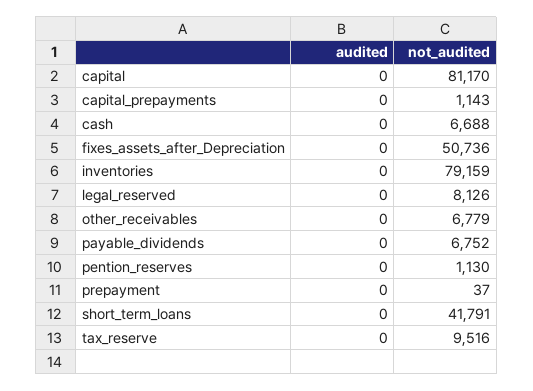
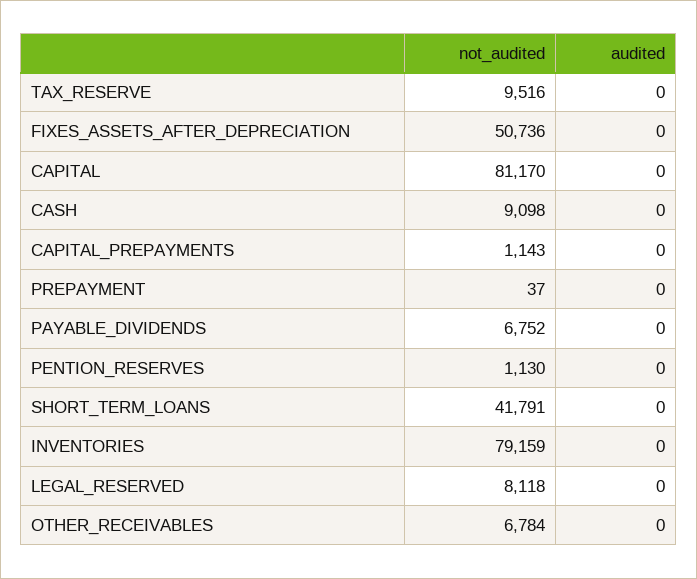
  {
    "audited": {
      "capital": 0,
      "capital_prepayments": 0,
      "cash": 0,
      "fixes_assets_after_Depreciation": 0,
      "inventories": 0,
      "legal_reserved": 0,
      "other_receivables": 0,
      "payable_dividends": 0,
      "pention_reserves": 0,
      "prepayment": 0,
      "short_term_loans": 0,
      "tax_reserve": 0
    },
    "not_audited": {
      "capital": 81170,
      "capital_prepayments": 1143,
-     "cash": 6688,
+     "cash": 9098,
      "fixes_assets_after_Depreciation": 50736,
      "inventories": 79159,
-     "legal_reserved": 8126,
+     "legal_reserved": 8118,
-     "other_receivables": 6779,
+     "other_receivables": 6784,
      "payable_dividends": 6752,
      "pention_reserves": 1130,
      "prepayment": 37,
      "short_term_loans": 41791,
      "tax_reserve": 9516
    }
  }

